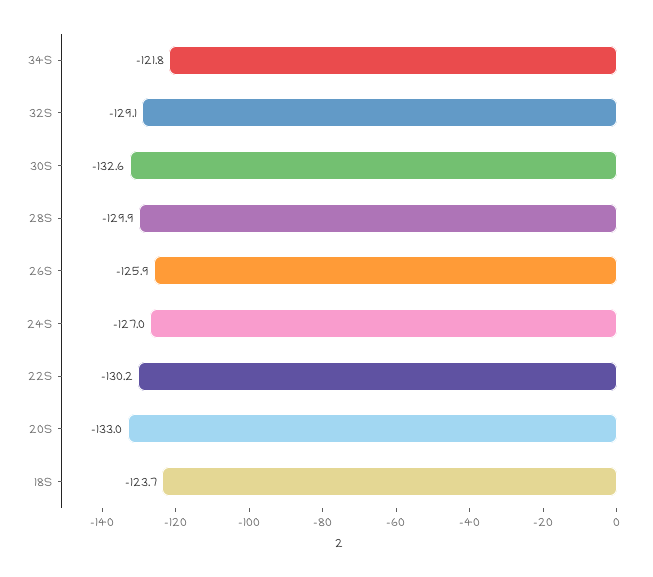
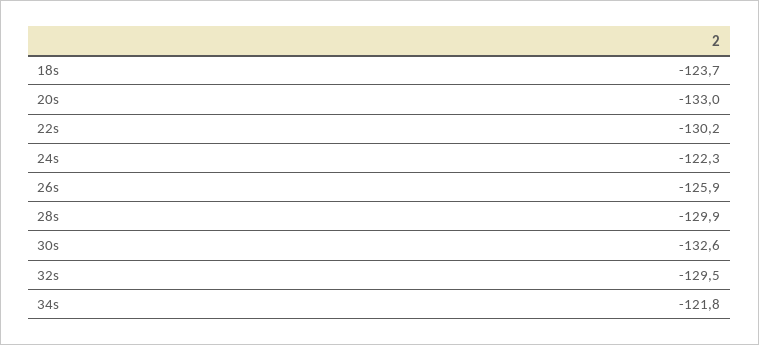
  {
    "34S": -121.8,
-   "32S": -129.1,
+   "32S": -129.5,
    "30S": -132.6,
    "28S": -129.9,
    "26S": -125.9,
-   "24S": -127,
+   "24S": -122.3,
    "22S": -130.2,
    "20S": -133,
    "18S": -123.7
  }

